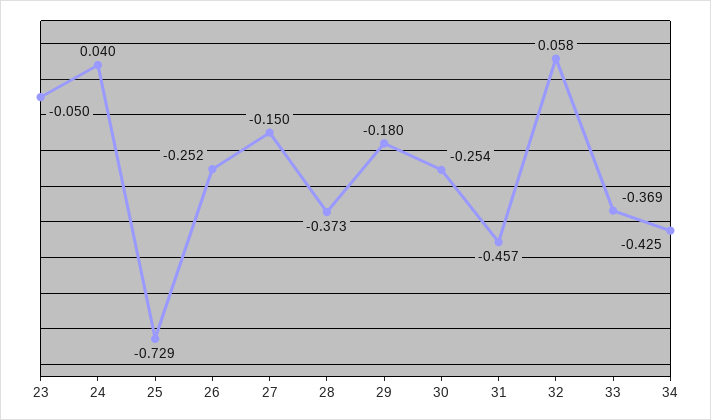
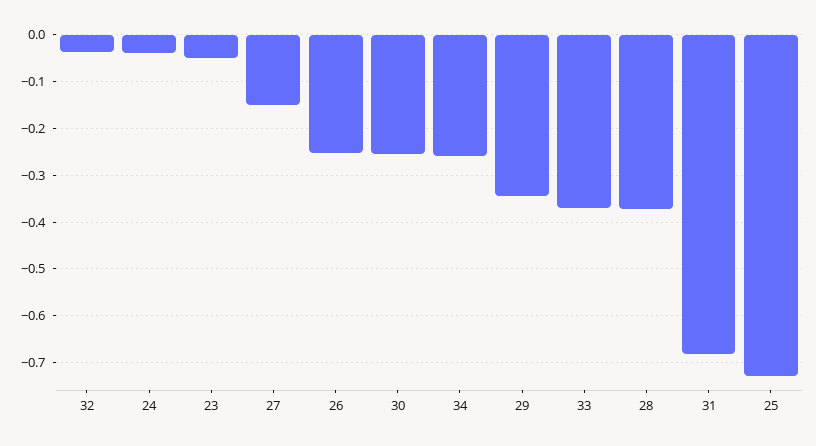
  {
    "23": -0.05,
-   "24": 0.04,
+   "24": -0.04,
    "25": -0.729,
    "26": -0.252,
    "27": -0.15,
    "28": -0.373,
-   "29": -0.18,
+   "29": -0.34,
    "30": -0.254,
-   "31": -0.457,
+   "31": -0.68,
-   "32": 0.058,
+   "32": -0.04,
    "33": -0.369,
-   "34": -0.425
+   "34": -0.26
  }

